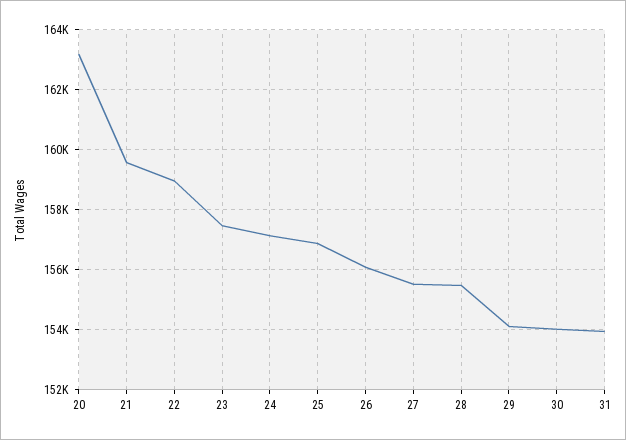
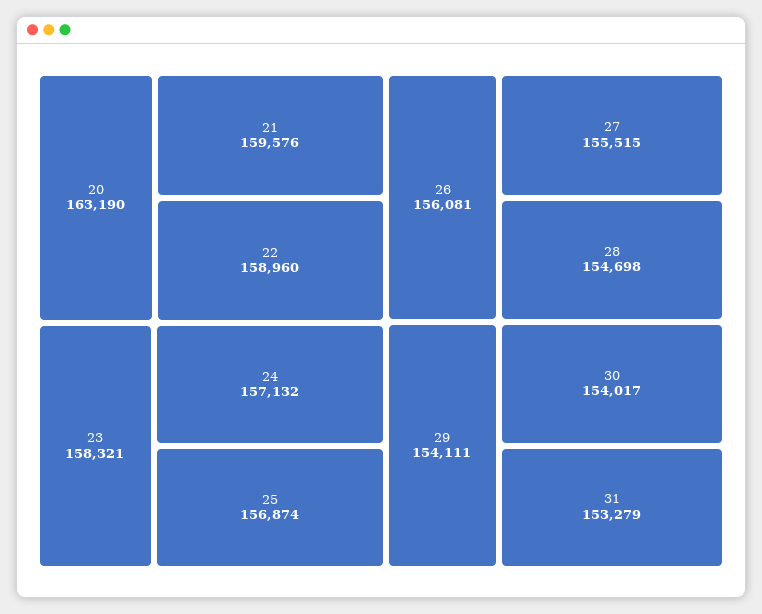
  {
    "20": 163190,
    "21": 159576,
    "22": 158960,
-   "23": 157500,
+   "23": 158321,
    "24": 157132,
    "25": 156874,
    "26": 156081,
    "27": 155515,
-   "28": 155500,
+   "28": 154698,
    "29": 154111,
    "30": 154017,
-   "31": 154000
+   "31": 153279
  }

